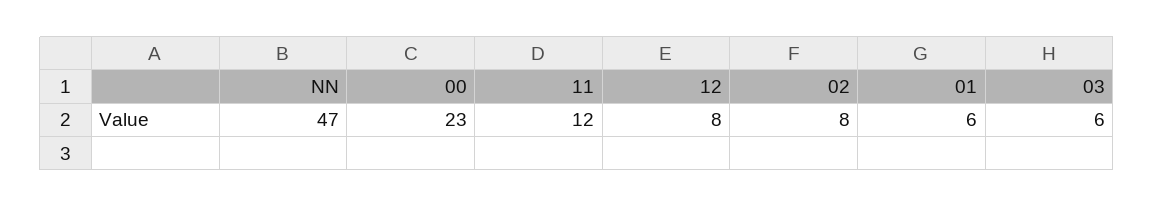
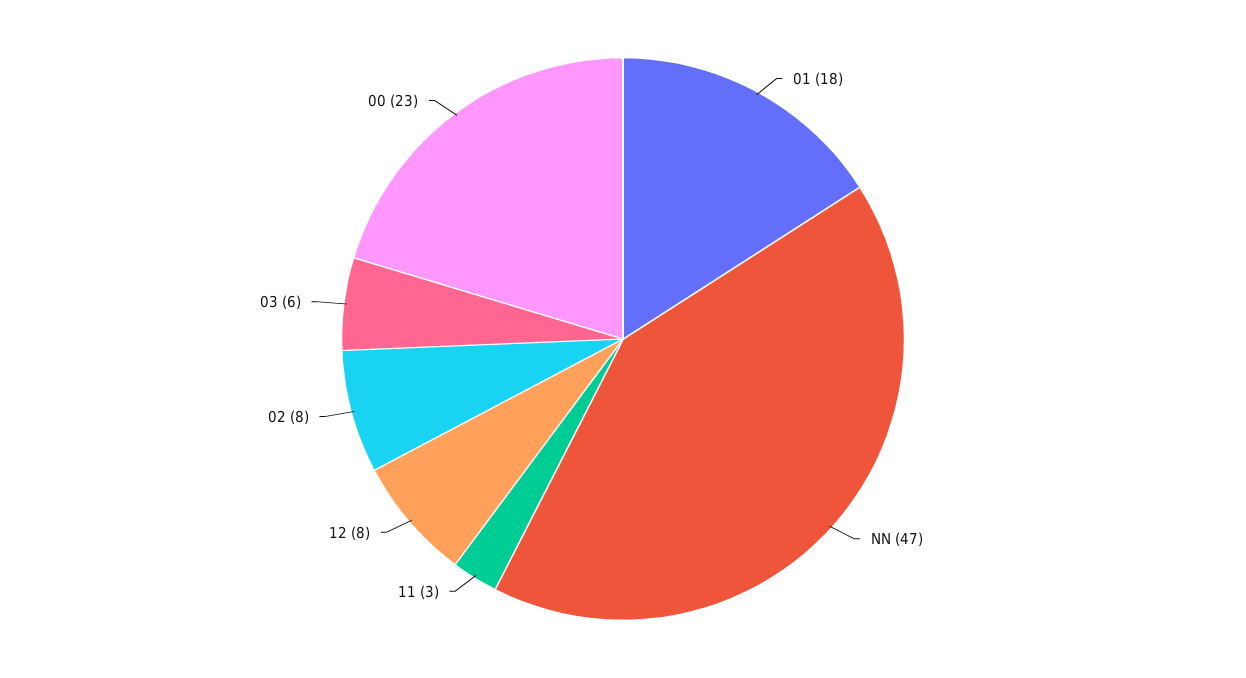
  {
    "NN": 47,
    "00": 23,
-   "11": 12,
+   "11": 3,
    "12": 8,
    "02": 8,
-   "01": 6,
+   "01": 18,
    "03": 6
  }

